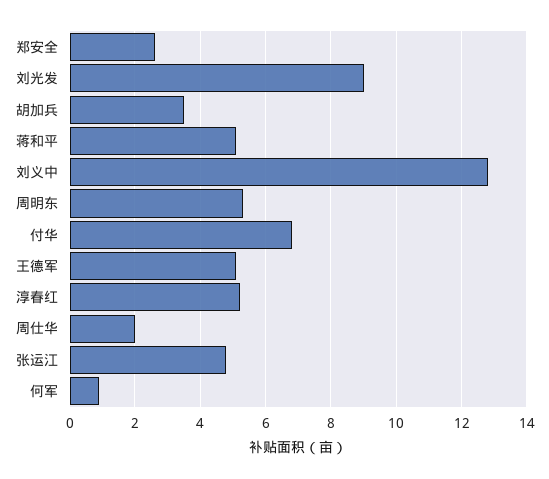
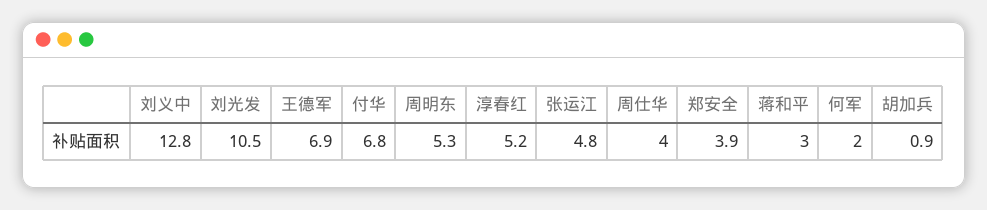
  {
-   "郑安全": 2.5,
+   "郑安全": 3.9,
-   "刘光发": 9,
+   "刘光发": 10.5,
-   "胡加兵": 3.5,
+   "胡加兵": 0.9,
-   "蒋和平": 5,
+   "蒋和平": 3,
    "刘义中": 12.8,
    "周明东": 5.3,
    "付华": 6.8,
-   "王德军": 5,
+   "王德军": 6.9,
    "淳春红": 5.2,
-   "周仕华": 2,
+   "周仕华": 4,
    "张运江": 4.8,
-   "何军": 1
+   "何军": 2
  }

